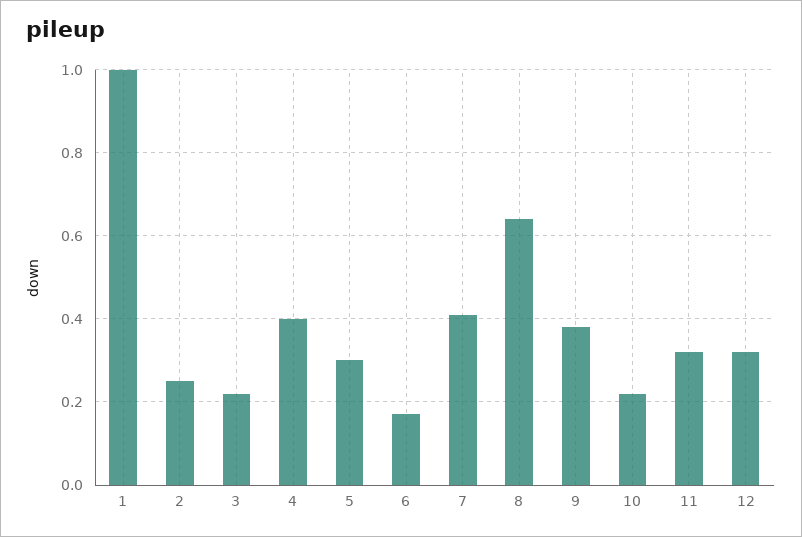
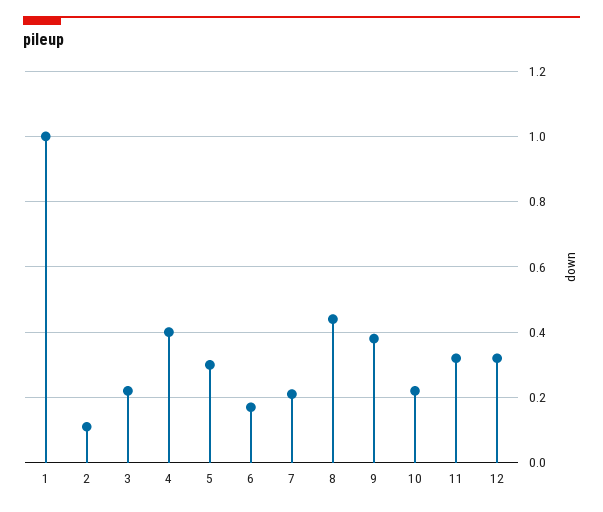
  {
    "1": 1,
-   "2": 0.25,
+   "2": 0.1,
    "3": 0.2,
    "4": 0.4,
    "5": 0.3,
    "6": 0.15,
-   "7": 0.4,
+   "7": 0.2,
-   "8": 0.65,
+   "8": 0.45,
    "9": 0.4,
    "10": 0.2,
    "11": 0.3,
    "12": 0.3
  }

